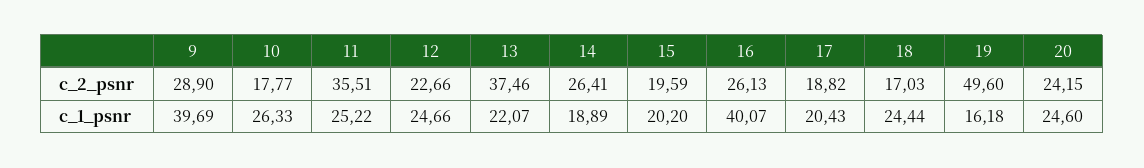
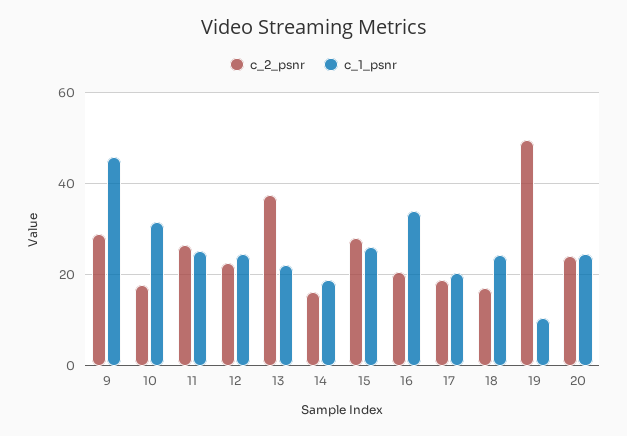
  {
    "c_2_psnr": {
      "9": 28.9,
      "10": 17.77,
-     "11": 35.51,
+     "11": 26,
      "12": 22.66,
      "13": 37.46,
-     "14": 26.41,
+     "14": 16,
-     "15": 19.59,
+     "15": 28,
-     "16": 26.13,
+     "16": 20,
      "17": 18.82,
      "18": 17.03,
      "19": 49.6,
      "20": 24.15
    },
    "c_1_psnr": {
-     "9": 39.69,
+     "9": 46,
-     "10": 26.33,
+     "10": 32,
      "11": 25.22,
      "12": 24.66,
      "13": 22.07,
      "14": 18.89,
-     "15": 20.2,
+     "15": 26,
-     "16": 40.07,
+     "16": 34,
      "17": 20.43,
      "18": 24.44,
-     "19": 16.18,
+     "19": 10,
      "20": 24.6
    }
  }

